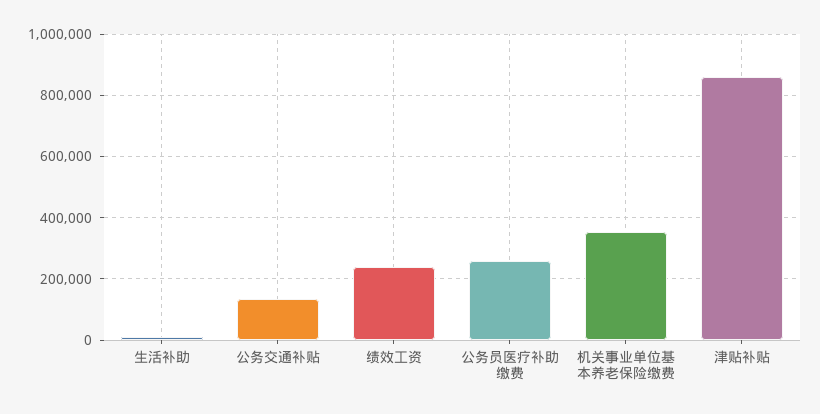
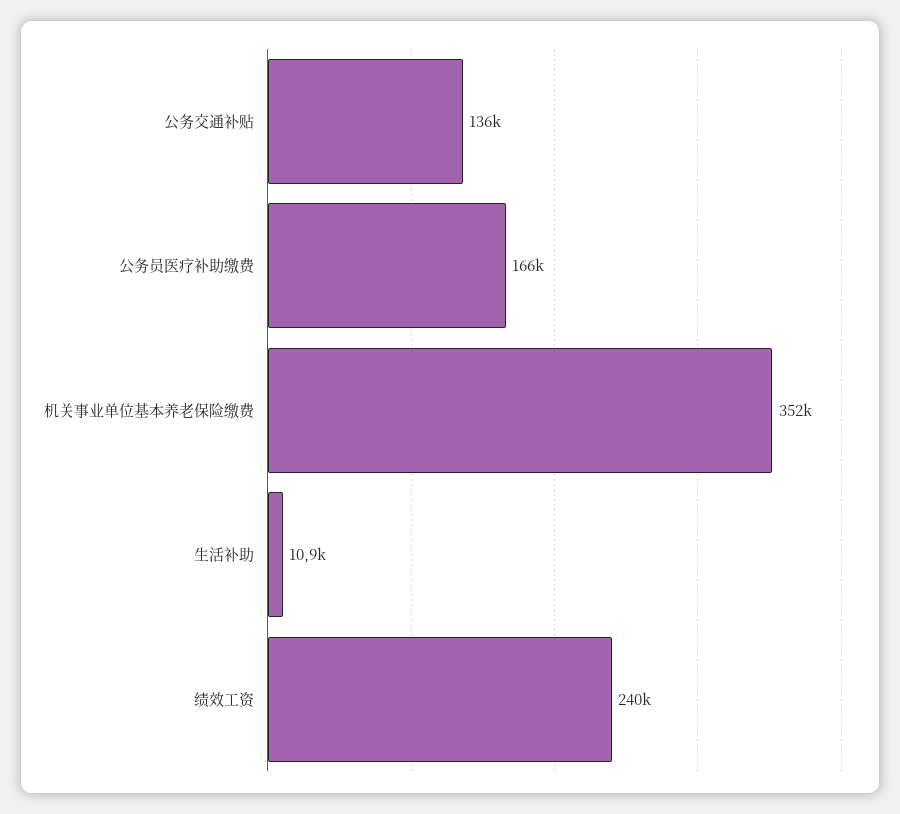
  {
    "生活补助": 10900,
    "公务交通补贴": 136000,
    "绩效工资": 240000,
-   "公务员医疗补助缴费": 260000,
+   "公务员医疗补助缴费": 166000,
-   "机关事业单位基本养老保险缴费": 352000,
+   "机关事业单位基本养老保险缴费": 352000
-   "津贴补贴": 860000
  }

